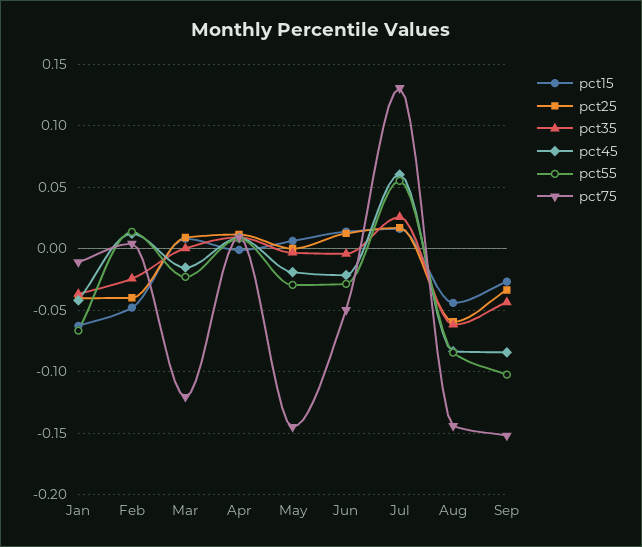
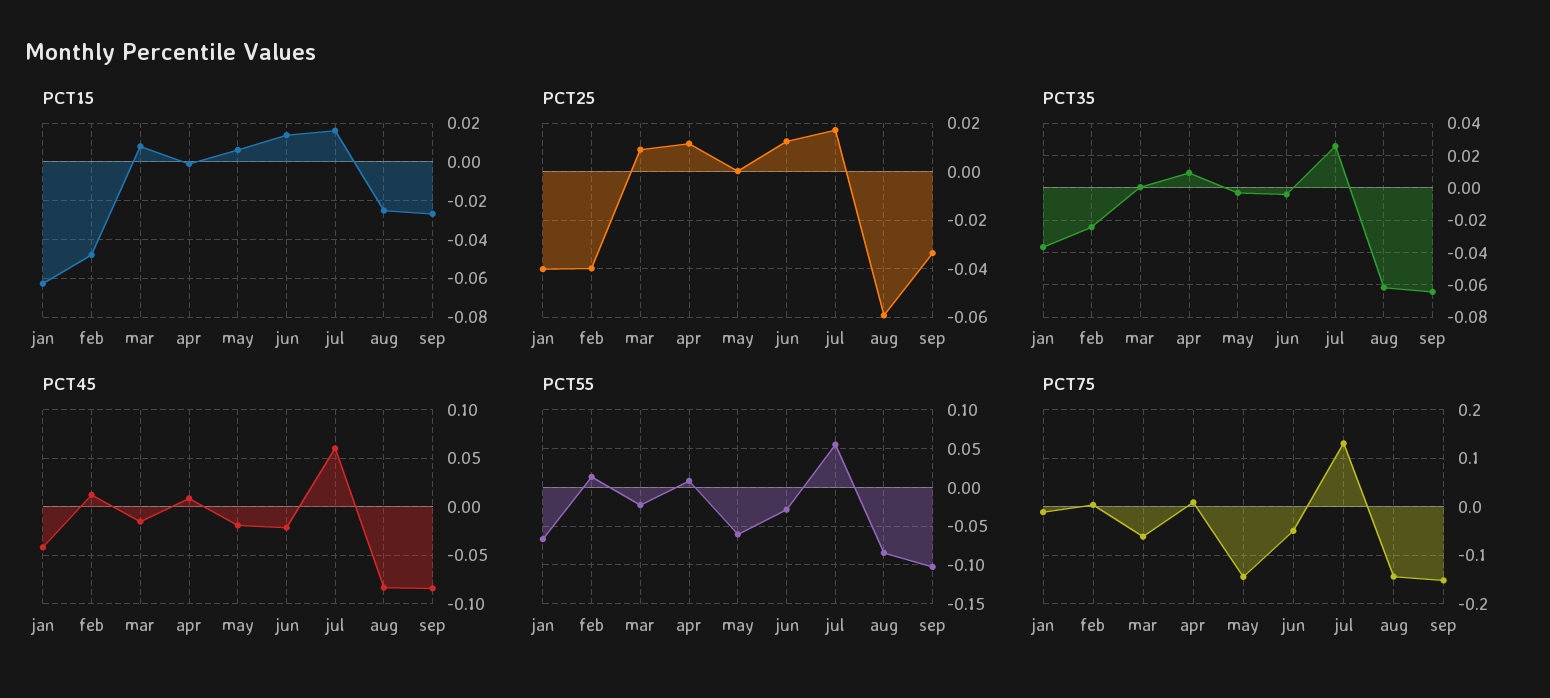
  {
    "pct15": {
      "Jan": -0.065,
      "Feb": -0.05,
      "Mar": 0.01,
      "Apr": 0,
      "May": 0.005,
      "Jun": 0.015,
      "Jul": 0.015,
-     "Aug": -0.045,
+     "Aug": -0.025,
      "Sep": -0.025
    },
    "pct25": {
      "Jan": -0.04,
      "Feb": -0.04,
      "Mar": 0.01,
      "Apr": 0.0125,
      "May": 0,
      "Jun": 0.0125,
      "Jul": 0.0175,
      "Aug": -0.06,
      "Sep": -0.0325
    },
    "pct35": {
      "Jan": -0.035,
      "Feb": -0.025,
      "Mar": 0,
      "Apr": 0.01,
      "May": -0.005,
      "Jun": -0.005,
      "Jul": 0.025,
      "Aug": -0.06,
-     "Sep": -0.045
+     "Sep": -0.065
    },
    "pct45": {
      "Jan": -0.04,
      "Feb": 0.01,
      "Mar": -0.015,
      "Apr": 0.01,
      "May": -0.02,
      "Jun": -0.02,
      "Jul": 0.06,
      "Aug": -0.085,
      "Sep": -0.085
    },
    "pct55": {
      "Jan": -0.065,
      "Feb": 0.015,
      "Mar": -0.025,
      "Apr": 0.01,
-     "May": -0.03,
+     "May": -0.06,
      "Jun": -0.03,
      "Jul": 0.055,
      "Aug": -0.085,
      "Sep": -0.1
    },
    "pct75": {
      "Jan": -0.01,
      "Feb": 0.005,
-     "Mar": -0.12,
+     "Mar": -0.06,
      "Apr": 0.01,
      "May": -0.145,
      "Jun": -0.05,
      "Jul": 0.13,
      "Aug": -0.145,
      "Sep": -0.15
    }
  }

